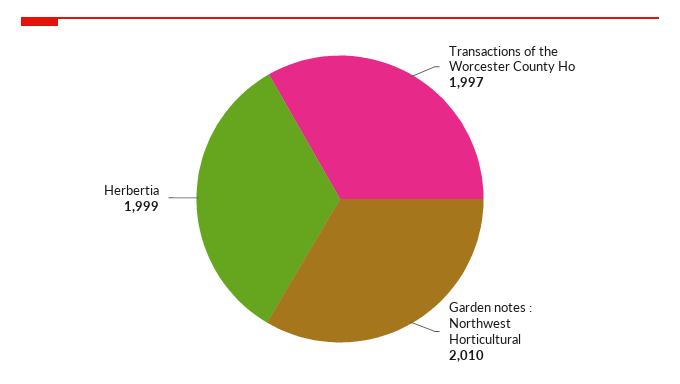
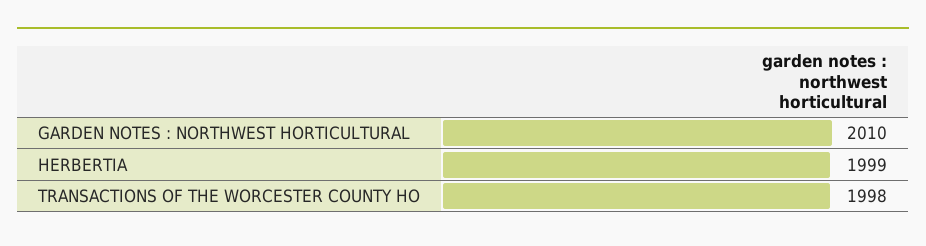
  {
-   "Transactions of the Worcester County Ho": 1997,
+   "Transactions of the Worcester County Ho": 1998,
    "Garden notes : Northwest Horticultural": 2010,
    "Herbertia": 1999
  }

